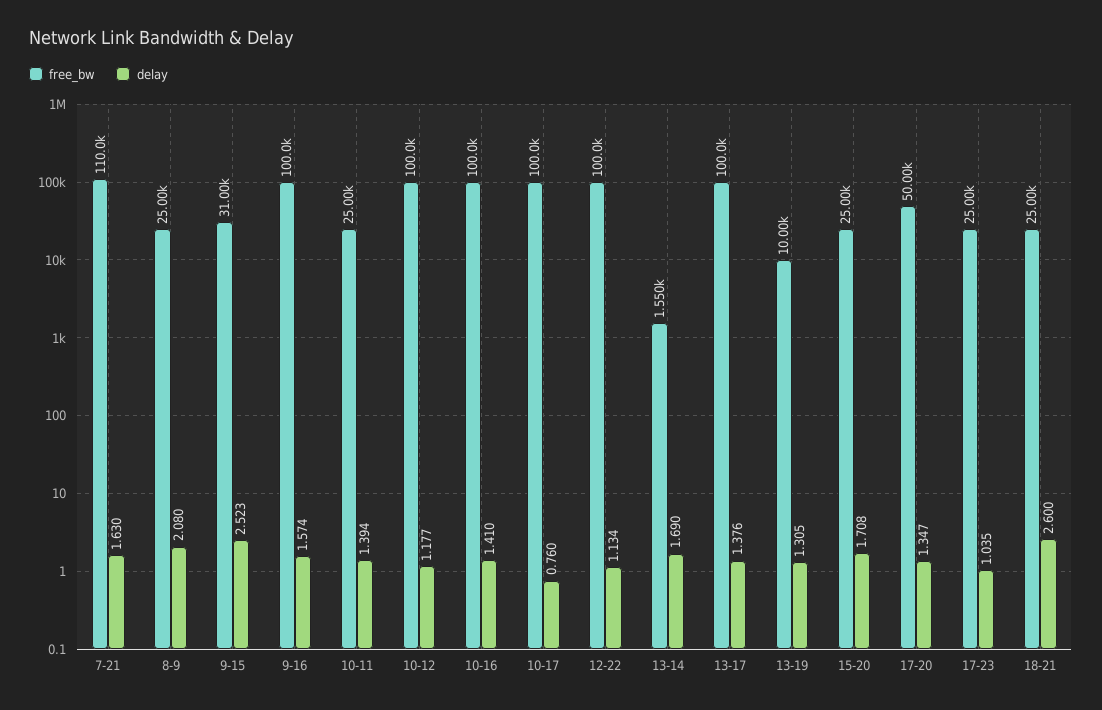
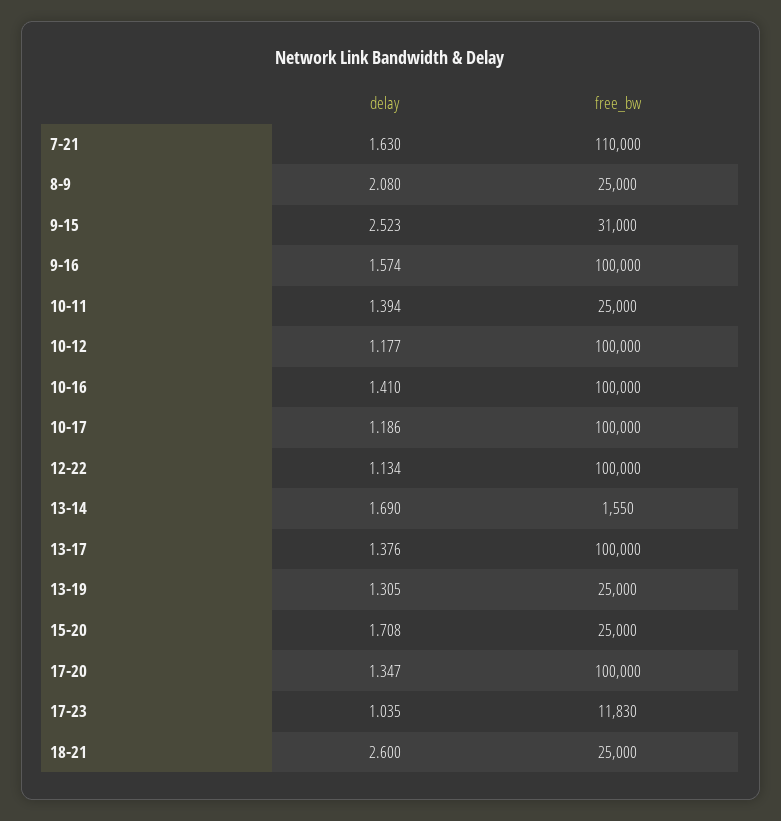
  {
    "free_bw": {
      "7-21": 110000,
      "8-9": 25000,
      "9-15": 31000,
      "9-16": 100000,
      "10-11": 25000,
      "10-12": 100000,
      "10-16": 100000,
      "10-17": 100000,
      "12-22": 100000,
      "13-14": 1550,
      "13-17": 100000,
-     "13-19": 10000,
+     "13-19": 25000,
      "15-20": 25000,
-     "17-20": 50000,
+     "17-20": 100000,
-     "17-23": 25000,
+     "17-23": 11830,
      "18-21": 25000
    },
    "delay": {
      "7-21": 1.63,
      "8-9": 2.08,
      "9-15": 2.523,
      "9-16": 1.574,
      "10-11": 1.394,
      "10-12": 1.177,
      "10-16": 1.41,
-     "10-17": 0.76,
+     "10-17": 1.186,
      "12-22": 1.134,
      "13-14": 1.69,
      "13-17": 1.376,
      "13-19": 1.305,
      "15-20": 1.708,
      "17-20": 1.347,
      "17-23": 1.035,
      "18-21": 2.6
    }
  }

